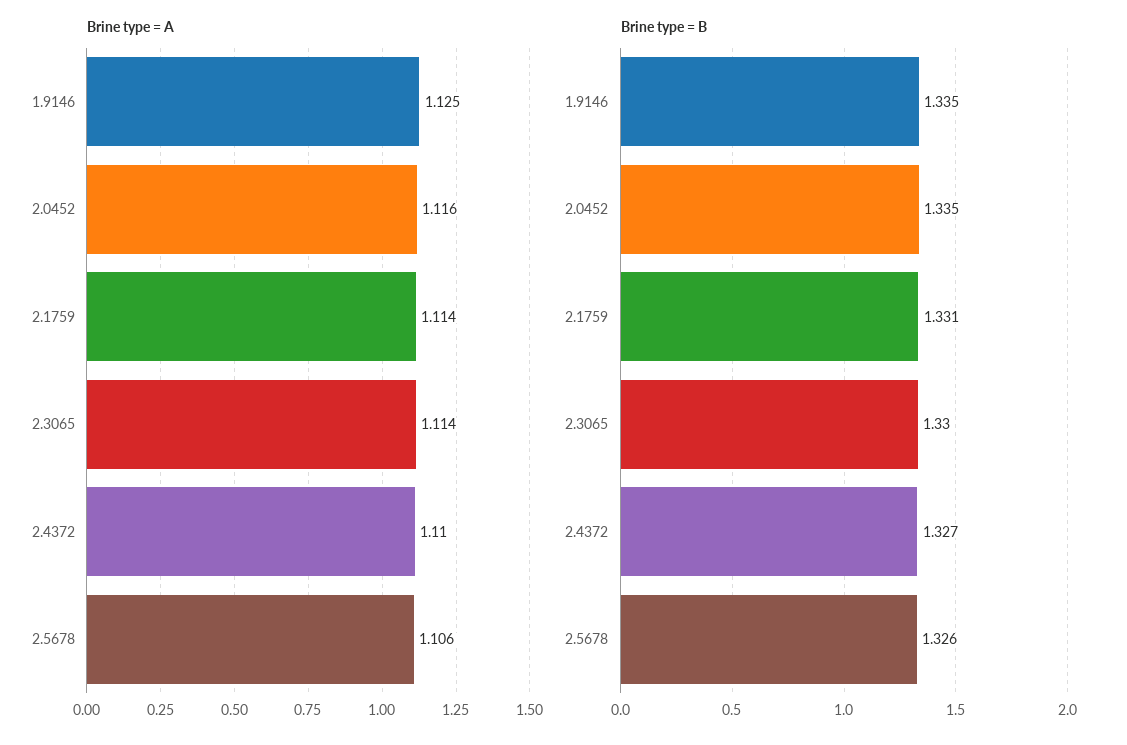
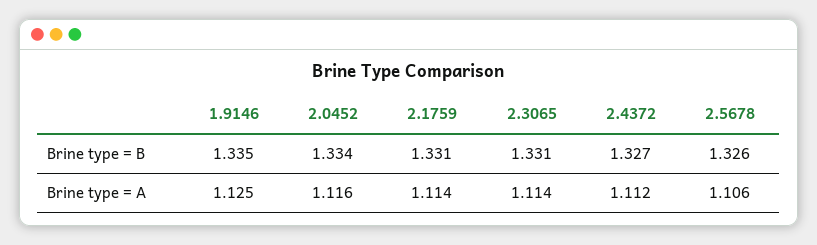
  {
    "Brine type = A": {
      "1.9146": 1.125,
      "2.0452": 1.116,
      "2.1759": 1.114,
      "2.3065": 1.114,
-     "2.4372": 1.11,
+     "2.4372": 1.112,
      "2.5678": 1.106
    },
    "Brine type = B": {
      "1.9146": 1.335,
-     "2.0452": 1.335,
+     "2.0452": 1.334,
      "2.1759": 1.331,
-     "2.3065": 1.33,
+     "2.3065": 1.331,
      "2.4372": 1.327,
      "2.5678": 1.326
    }
  }

